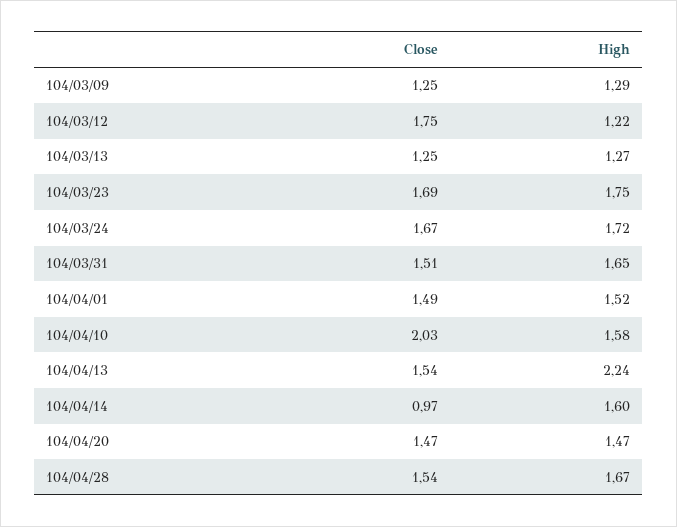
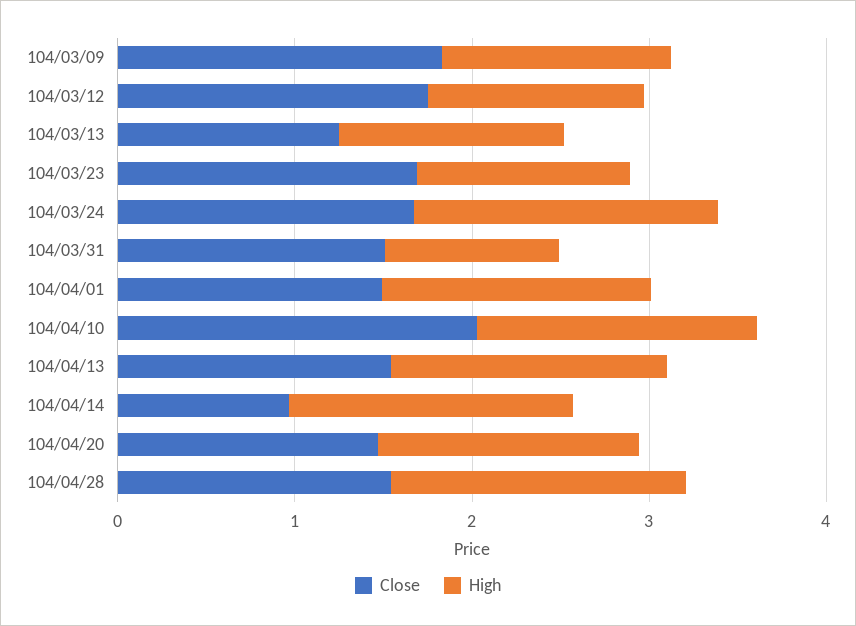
  {
    "Close": {
-     "104/03/09": 1.25,
+     "104/03/09": 1.8,
      "104/03/12": 1.75,
      "104/03/13": 1.25,
      "104/03/23": 1.69,
      "104/03/24": 1.67,
      "104/03/31": 1.51,
      "104/04/01": 1.49,
      "104/04/10": 2.03,
      "104/04/13": 1.54,
      "104/04/14": 0.97,
      "104/04/20": 1.47,
      "104/04/28": 1.54
    },
    "High": {
      "104/03/09": 1.29,
      "104/03/12": 1.22,
      "104/03/13": 1.27,
-     "104/03/23": 1.75,
+     "104/03/23": 1.2,
      "104/03/24": 1.72,
-     "104/03/31": 1.65,
+     "104/03/31": 1,
      "104/04/01": 1.52,
      "104/04/10": 1.58,
-     "104/04/13": 2.24,
+     "104/04/13": 1.6,
      "104/04/14": 1.6,
      "104/04/20": 1.47,
      "104/04/28": 1.67
    }
  }

